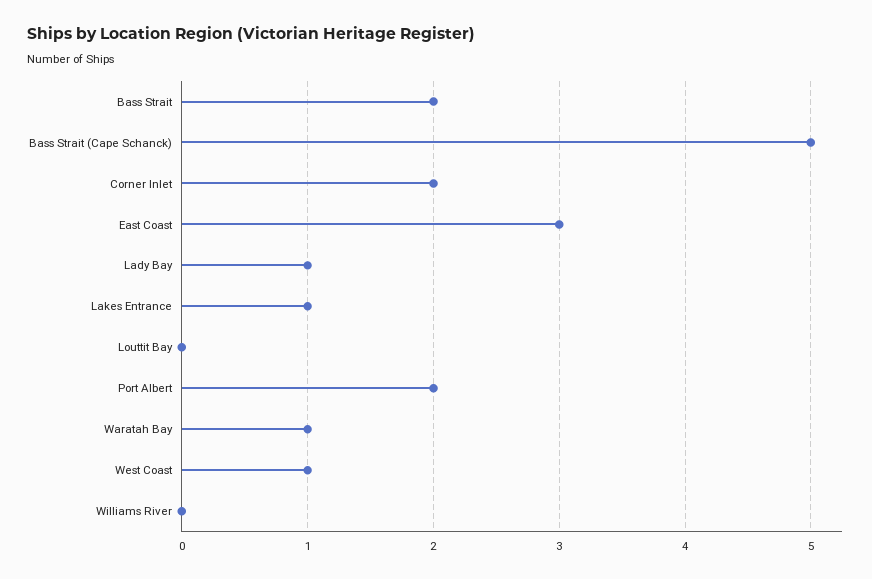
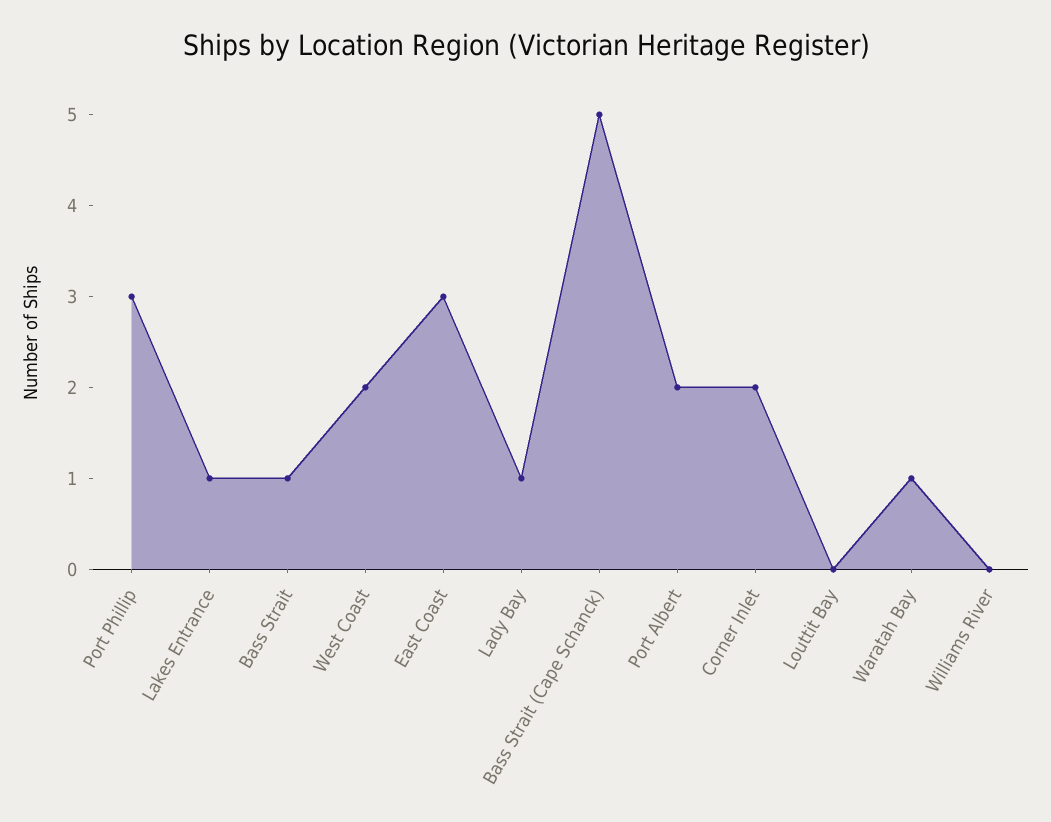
  {
-   "Bass Strait": 2,
+   "Bass Strait": 1,
    "Bass Strait (Cape Schanck)": 5,
    "Corner Inlet": 2,
    "East Coast": 3,
    "Lady Bay": 1,
    "Lakes Entrance": 1,
    "Louttit Bay": 0,
    "Port Albert": 2,
    "Waratah Bay": 1,
-   "West Coast": 1,
+   "West Coast": 2,
-   "Williams River": 0
+   "Williams River": 0,
+   "Port Phillip": 3
  }

